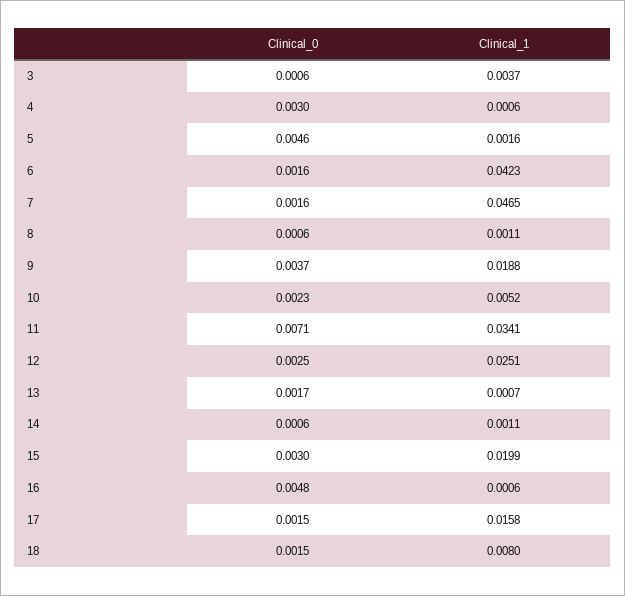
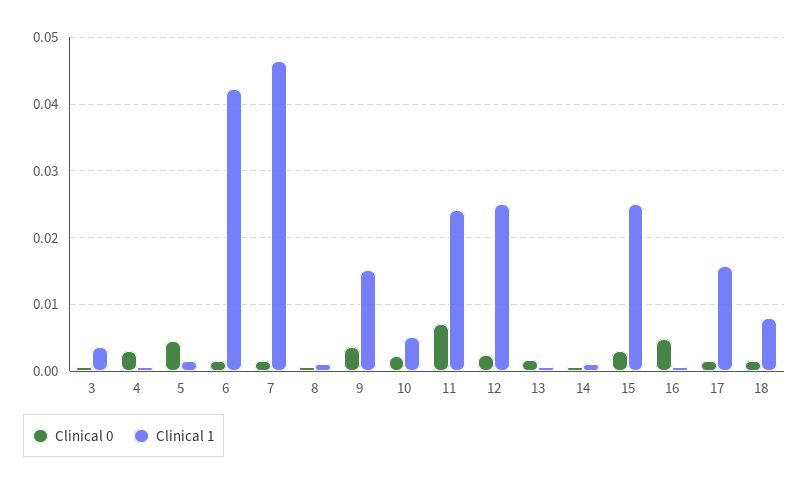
  {
    "Clinical_0": {
      "3": 0.0006,
      "4": 0.003,
      "5": 0.0046,
      "6": 0.0016,
      "7": 0.0016,
      "8": 0.0006,
      "9": 0.0037,
      "10": 0.0023,
      "11": 0.0071,
      "12": 0.0025,
      "13": 0.0017,
      "14": 0.0006,
      "15": 0.003,
      "16": 0.0048,
      "17": 0.0015,
      "18": 0.0015
    },
    "Clinical_1": {
      "3": 0.0037,
      "4": 0.0006,
      "5": 0.0016,
      "6": 0.0423,
      "7": 0.0465,
      "8": 0.0011,
-     "9": 0.0188,
+     "9": 0.015,
      "10": 0.0052,
-     "11": 0.0341,
+     "11": 0.024,
      "12": 0.0251,
      "13": 0.0007,
      "14": 0.0011,
-     "15": 0.0199,
+     "15": 0.025,
      "16": 0.0006,
      "17": 0.0158,
      "18": 0.008
    }
  }

